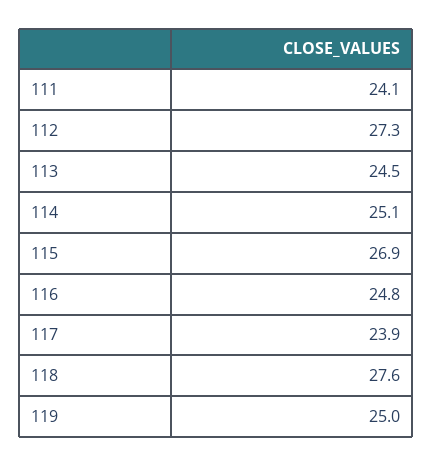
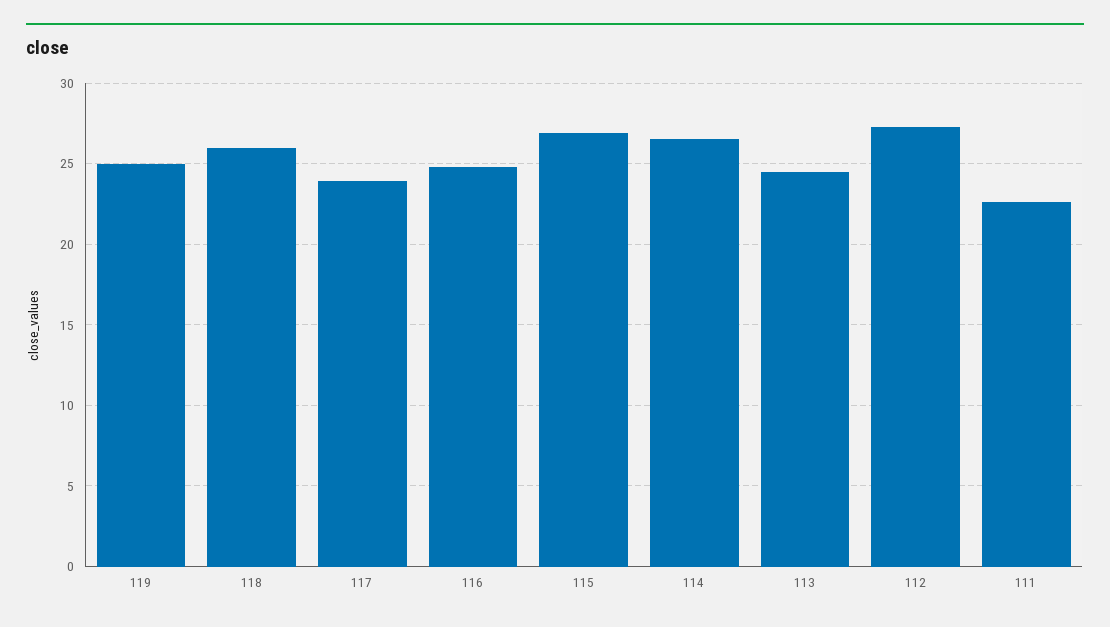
  {
-   "111": 24.1,
+   "111": 22.5,
    "112": 27.3,
    "113": 24.5,
-   "114": 25.1,
+   "114": 26.5,
    "115": 26.9,
    "116": 24.8,
    "117": 23.9,
-   "118": 27.6,
+   "118": 26,
    "119": 25
  }

